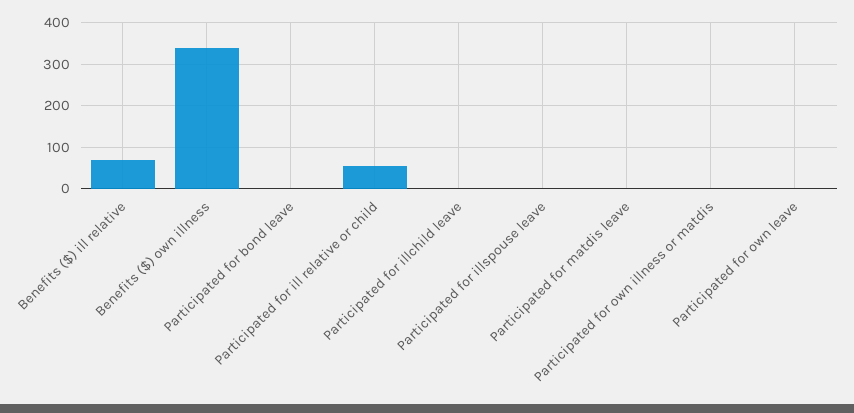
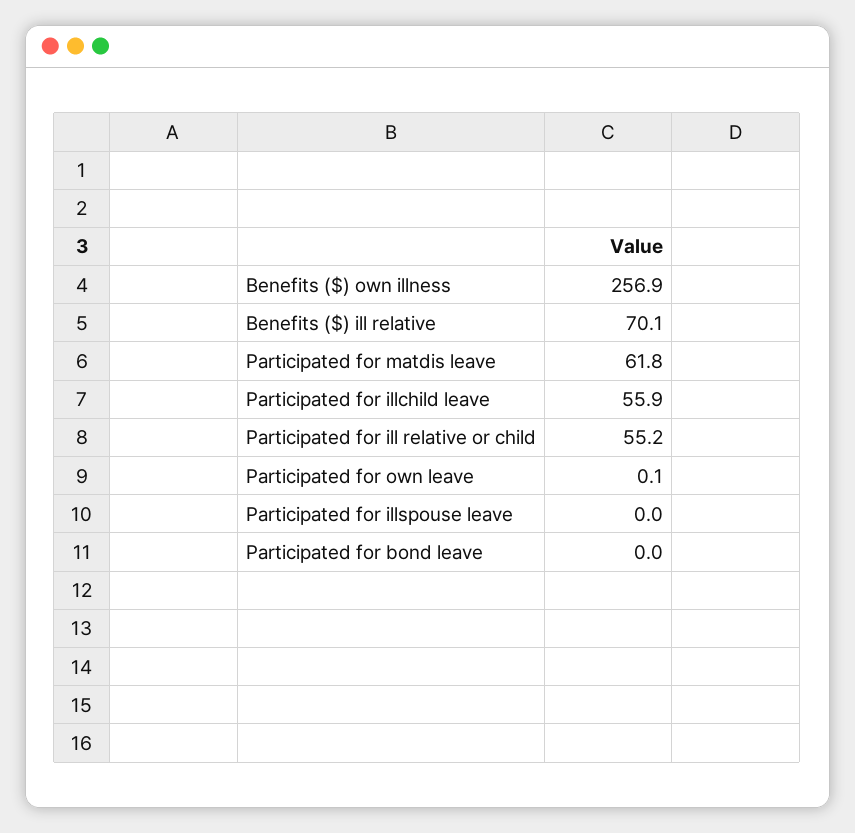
  {
    "Benefits ($) ill relative": 70.1,
-   "Benefits ($) own illness": 340,
+   "Benefits ($) own illness": 256.9,
    "Participated for bond leave": 0,
    "Participated for ill relative or child": 55.2,
-   "Participated for illchild leave": 0,
+   "Participated for illchild leave": 55.9,
    "Participated for illspouse leave": 0,
-   "Participated for matdis leave": 0,
+   "Participated for matdis leave": 61.8,
-   "Participated for own illness or matdis": 0,
    "Participated for own leave": 0.1
  }

